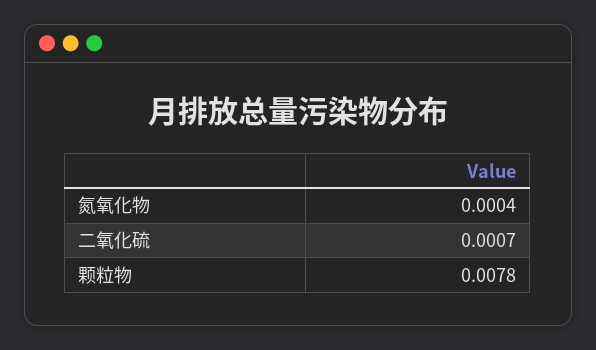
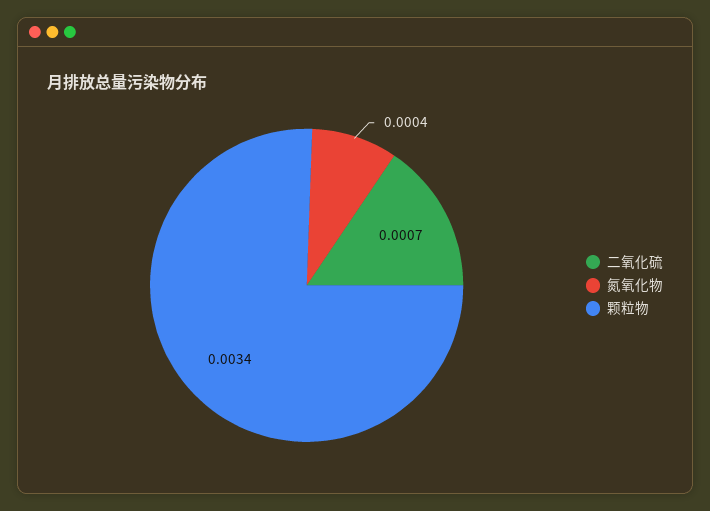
  {
    "氮氧化物": 0.0004,
    "二氧化硫": 0.0007,
-   "颗粒物": 0.0078
+   "颗粒物": 0.0034
  }

